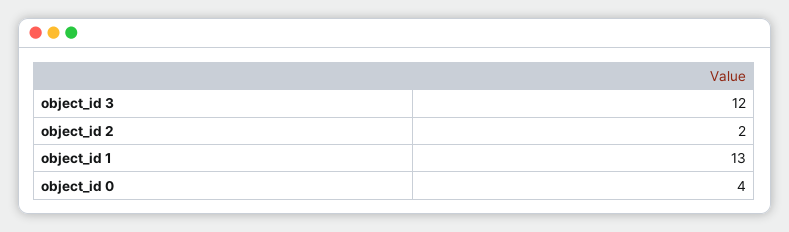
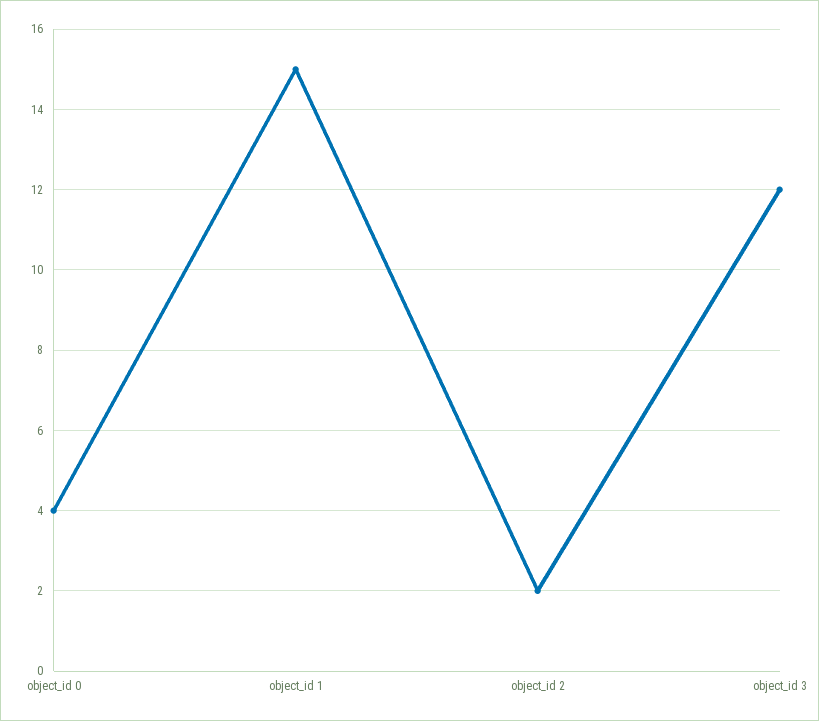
  {
    "object_id 3": 12,
    "object_id 2": 2,
-   "object_id 1": 13,
+   "object_id 1": 15,
    "object_id 0": 4
  }

